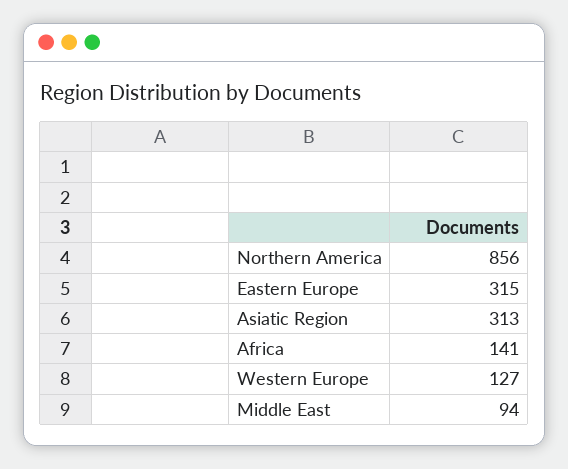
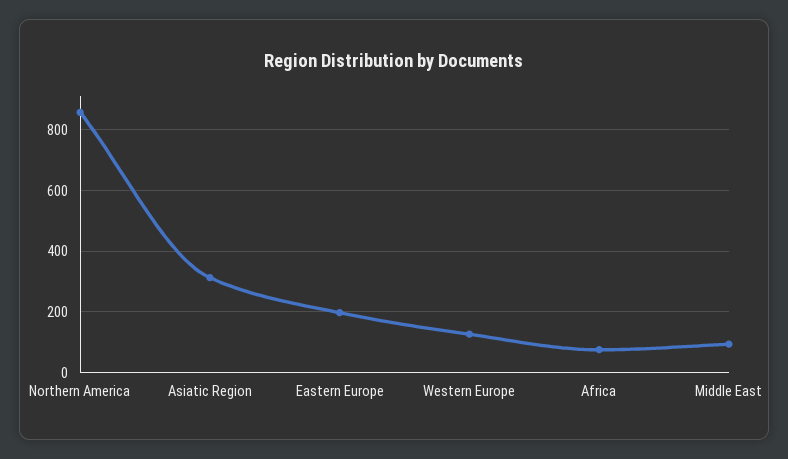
  {
    "Northern America": 856,
-   "Eastern Europe": 315,
+   "Eastern Europe": 200,
    "Asiatic Region": 313,
-   "Africa": 141,
+   "Africa": 80,
    "Western Europe": 127,
    "Middle East": 94
  }

